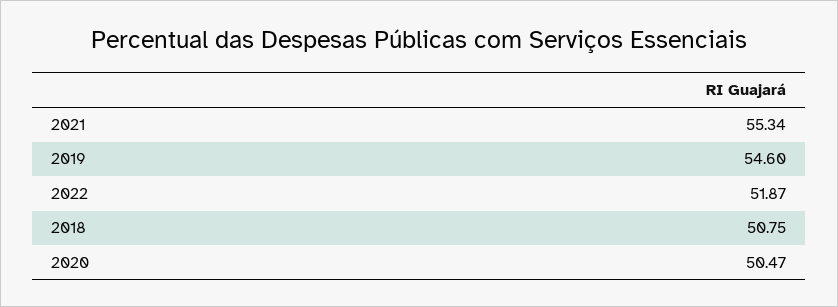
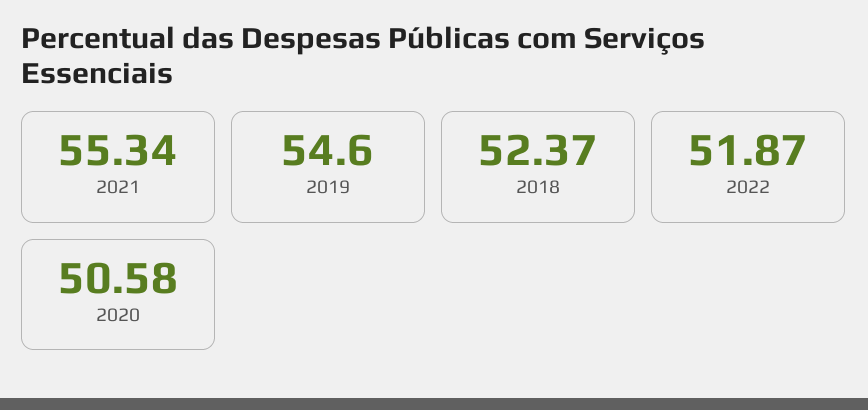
  {
    "2021": 55.34,
    "2019": 54.6,
    "2022": 51.87,
-   "2018": 50.75,
+   "2018": 52.37,
-   "2020": 50.47
+   "2020": 50.58
  }

